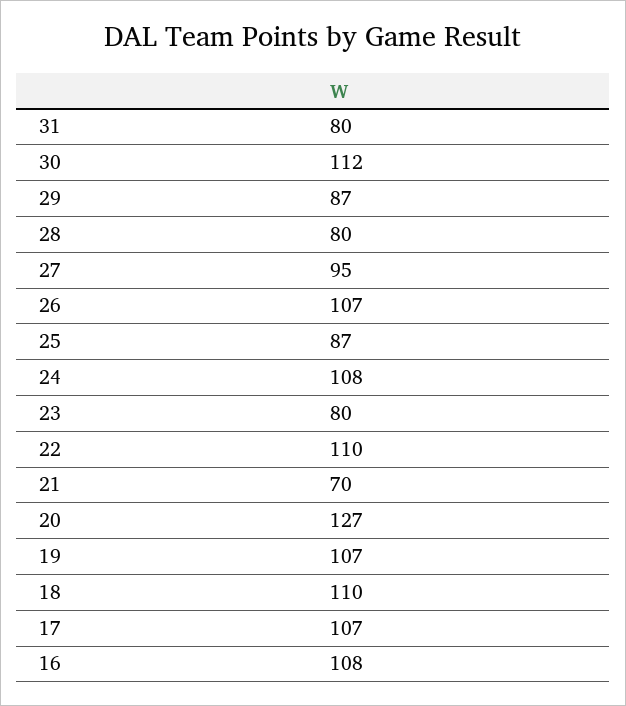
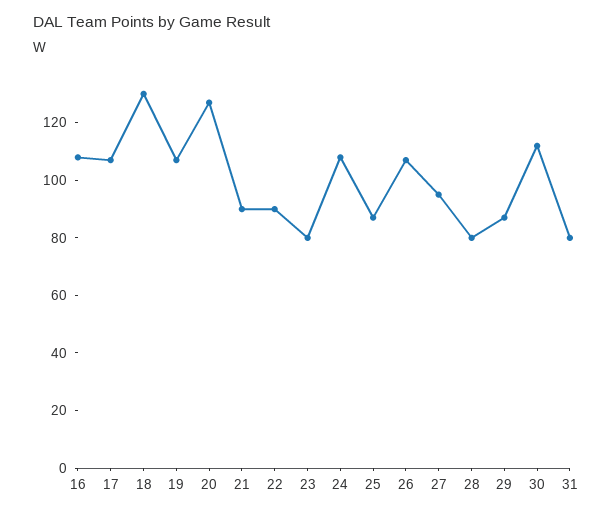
  {
    "31": 80,
    "30": 112,
    "29": 87,
    "28": 80,
    "27": 95,
    "26": 107,
    "25": 87,
    "24": 108,
    "23": 80,
-   "22": 110,
+   "22": 90,
-   "21": 70,
+   "21": 90,
    "20": 127,
    "19": 107,
-   "18": 110,
+   "18": 130,
    "17": 107,
    "16": 108
  }

